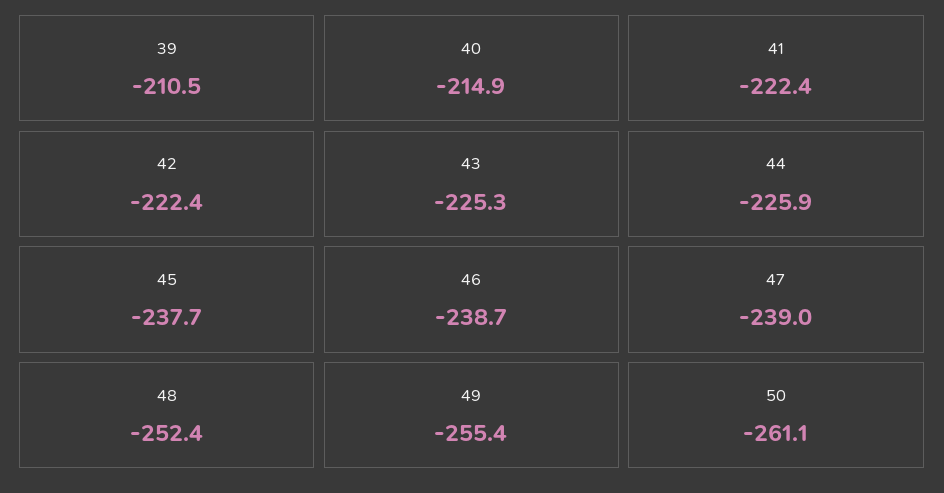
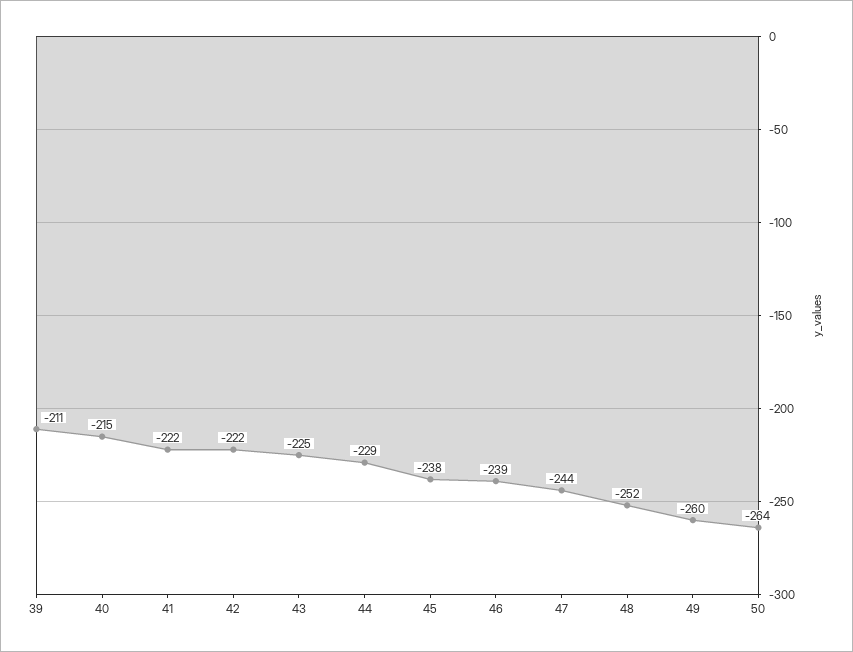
  {
    "39": -210.5,
    "40": -214.9,
    "41": -222.4,
    "42": -222.4,
    "43": -225.3,
-   "44": -225.9,
+   "44": -229,
    "45": -237.7,
    "46": -238.7,
-   "47": -239,
+   "47": -244,
    "48": -252.4,
-   "49": -255.4,
+   "49": -260,
-   "50": -261.1
+   "50": -264
  }

